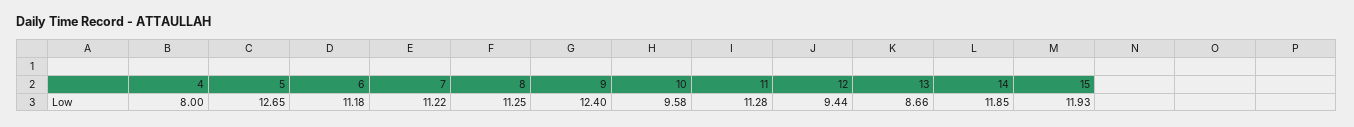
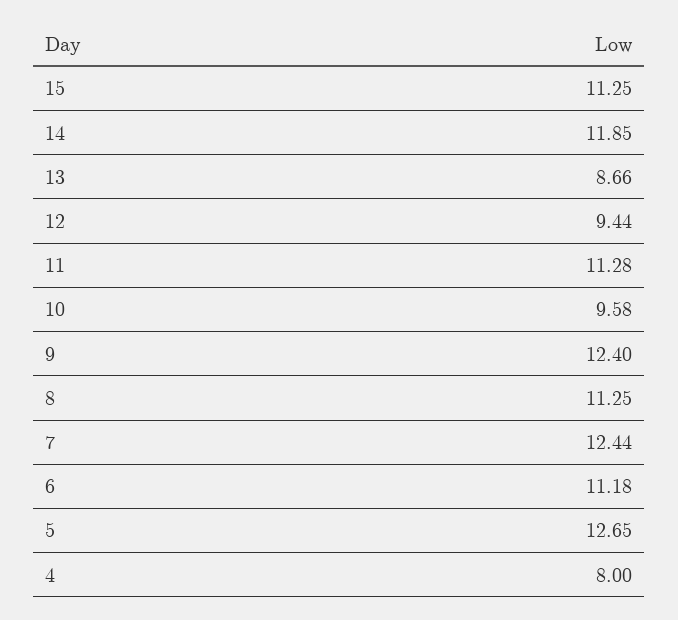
  {
    "4": 8,
    "5": 12.65,
    "6": 11.18,
-   "7": 11.22,
+   "7": 12.44,
    "8": 11.25,
    "9": 12.4,
    "10": 9.58,
    "11": 11.28,
    "12": 9.44,
    "13": 8.66,
    "14": 11.85,
-   "15": 11.93
+   "15": 11.25
  }

